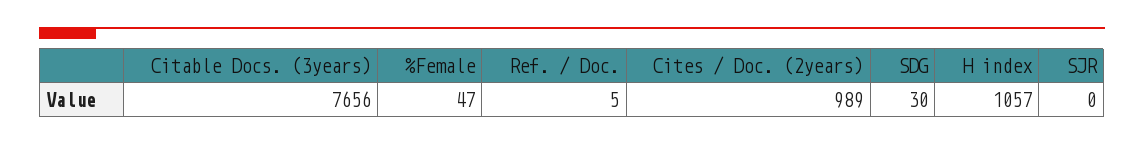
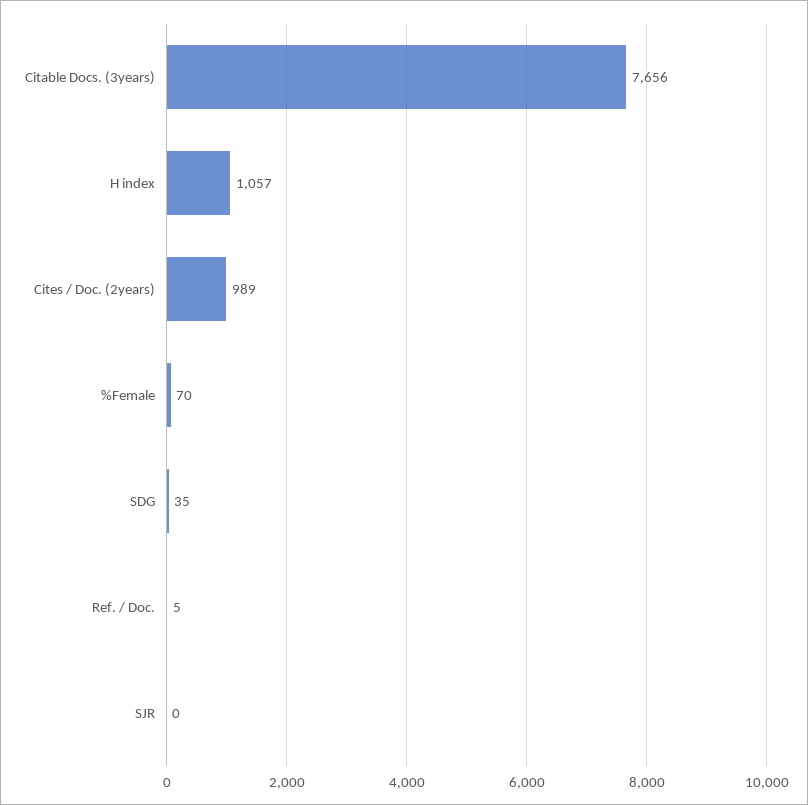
  {
    "Citable Docs. (3years)": 7656,
-   "%Female": 47,
+   "%Female": 70,
    "Ref. / Doc.": 5,
    "Cites / Doc. (2years)": 989,
-   "SDG": 30,
+   "SDG": 35,
    "H index": 1057,
    "SJR": 0
  }

